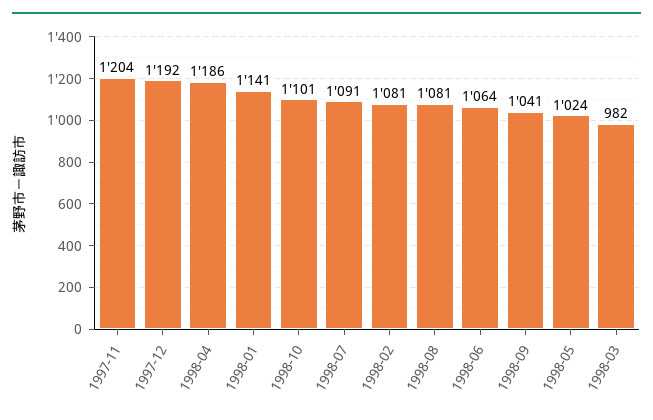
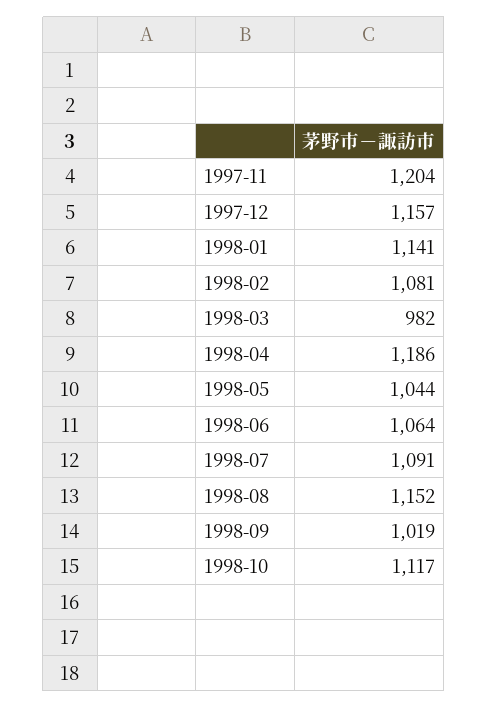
  {
    "1997-11": 1204,
-   "1997-12": 1192,
+   "1997-12": 1157,
    "1998-04": 1186,
    "1998-01": 1141,
-   "1998-10": 1101,
+   "1998-10": 1117,
    "1998-07": 1091,
    "1998-02": 1081,
-   "1998-08": 1081,
+   "1998-08": 1152,
    "1998-06": 1064,
-   "1998-09": 1041,
+   "1998-09": 1019,
-   "1998-05": 1024,
+   "1998-05": 1044,
    "1998-03": 982
  }

